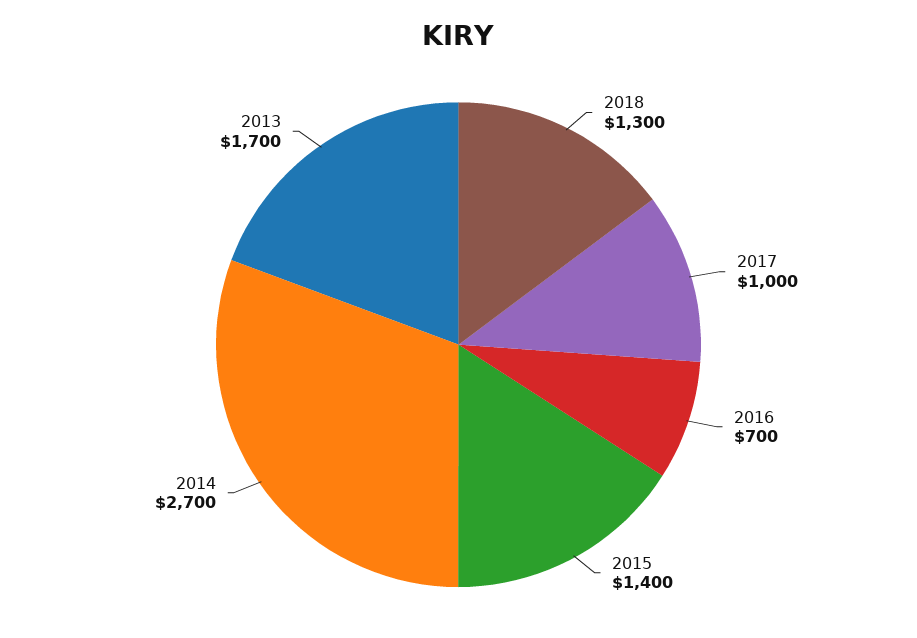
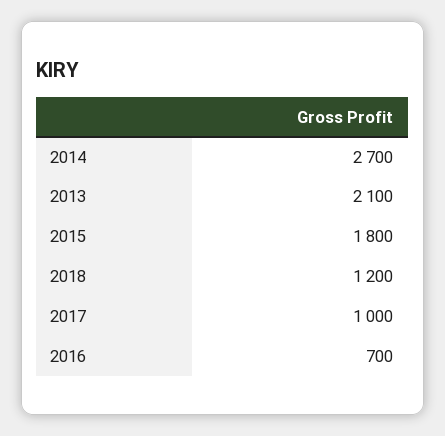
  {
-   "2018": 1300,
+   "2018": 1200,
    "2017": 1000,
    "2016": 700,
-   "2015": 1400,
+   "2015": 1800,
    "2014": 2700,
-   "2013": 1700
+   "2013": 2100
  }

